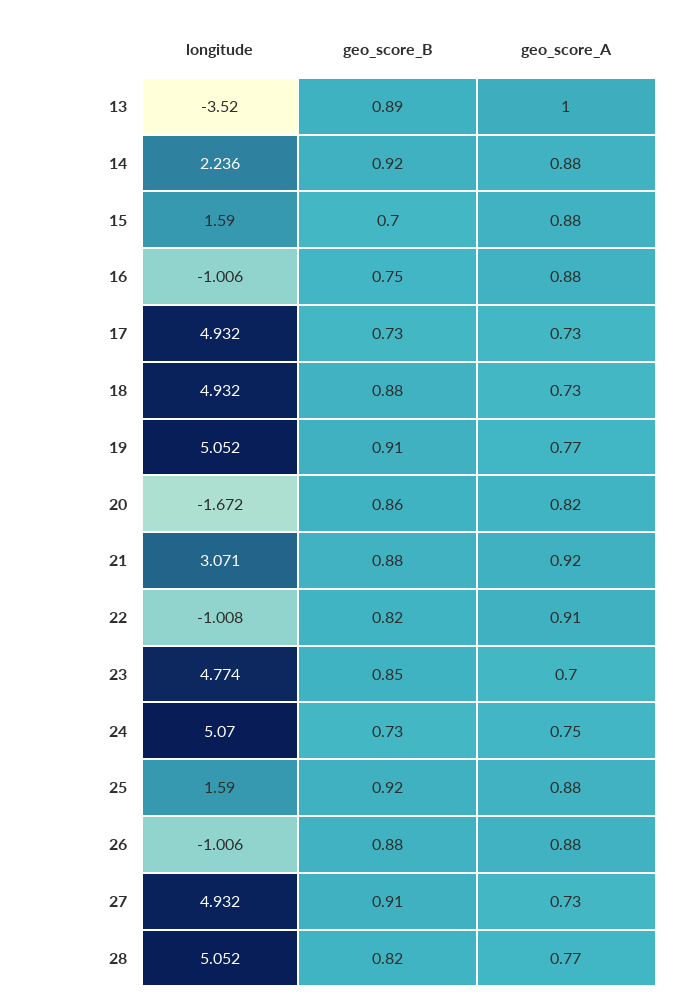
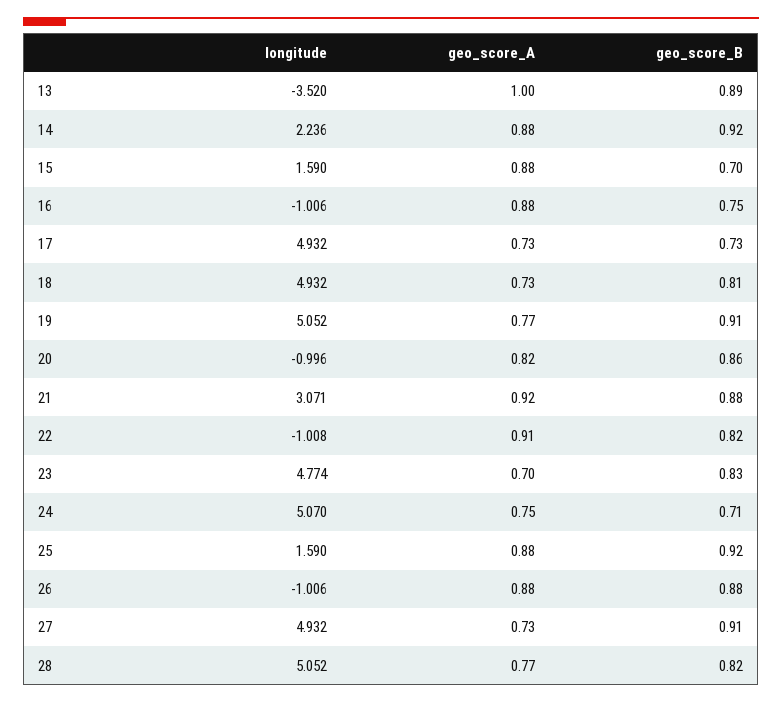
  {
    "longitude": {
      "13": -3.52,
      "14": 2.236,
      "15": 1.59,
      "16": -1.006,
      "17": 4.932,
      "18": 4.932,
      "19": 5.052,
-     "20": -1.672,
+     "20": -0.996,
      "21": 3.071,
      "22": -1.008,
      "23": 4.774,
      "24": 5.07,
      "25": 1.59,
      "26": -1.006,
      "27": 4.932,
      "28": 5.052
    },
    "geo_score_B": {
      "13": 0.89,
      "14": 0.92,
      "15": 0.7,
      "16": 0.75,
      "17": 0.73,
-     "18": 0.88,
+     "18": 0.81,
      "19": 0.91,
      "20": 0.86,
      "21": 0.88,
      "22": 0.82,
-     "23": 0.85,
+     "23": 0.83,
-     "24": 0.73,
+     "24": 0.71,
      "25": 0.92,
      "26": 0.88,
      "27": 0.91,
      "28": 0.82
    },
    "geo_score_A": {
      "13": 1,
      "14": 0.88,
      "15": 0.88,
      "16": 0.88,
      "17": 0.73,
      "18": 0.73,
      "19": 0.77,
      "20": 0.82,
      "21": 0.92,
      "22": 0.91,
      "23": 0.7,
      "24": 0.75,
      "25": 0.88,
      "26": 0.88,
      "27": 0.73,
      "28": 0.77
    }
  }

